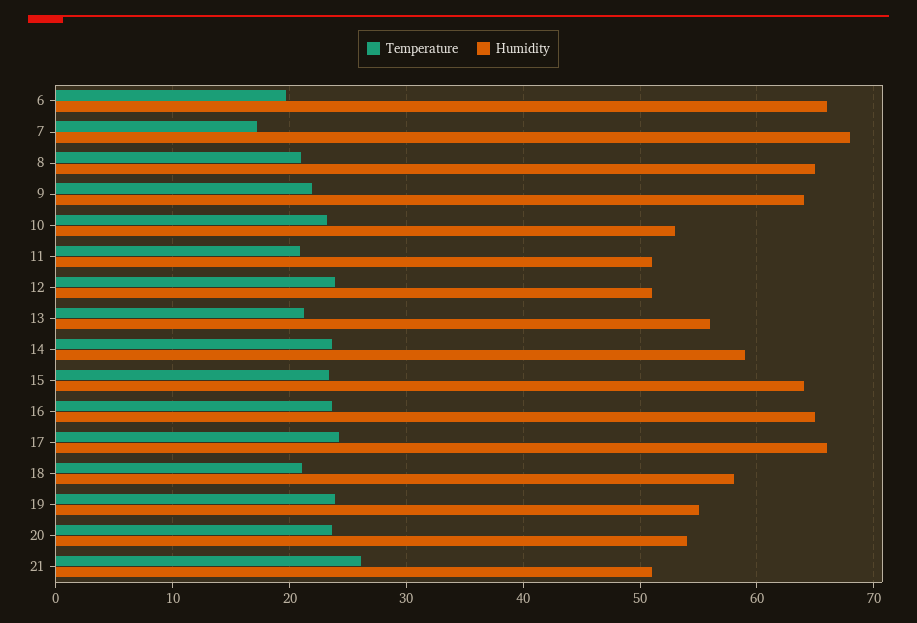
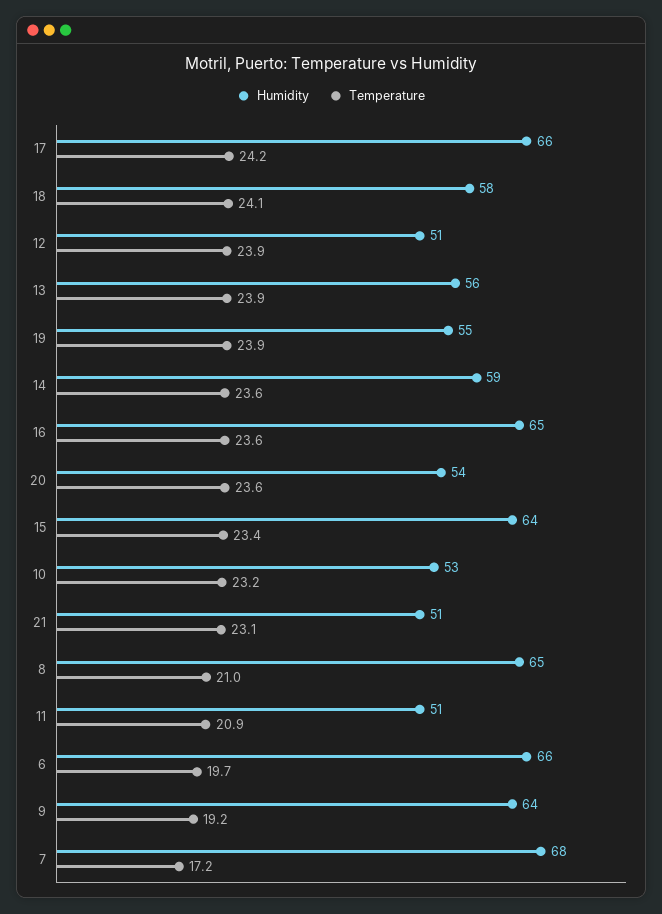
  {
    "Temperature": {
      "6": 19.7,
      "7": 17.2,
      "8": 21,
-     "9": 22,
+     "9": 19.2,
      "10": 23.2,
      "11": 20.9,
      "12": 23.9,
-     "13": 21,
+     "13": 23.9,
      "14": 23.6,
      "15": 23.4,
      "16": 23.6,
      "17": 24.2,
-     "18": 21,
+     "18": 24.1,
      "19": 23.9,
      "20": 23.6,
-     "21": 26
+     "21": 23.1
    },
    "Humidity": {
      "6": 66,
      "7": 68,
      "8": 65,
      "9": 64,
      "10": 53,
      "11": 51,
      "12": 51,
      "13": 56,
      "14": 59,
      "15": 64,
      "16": 65,
      "17": 66,
      "18": 58,
      "19": 55,
      "20": 54,
      "21": 51
    }
  }

